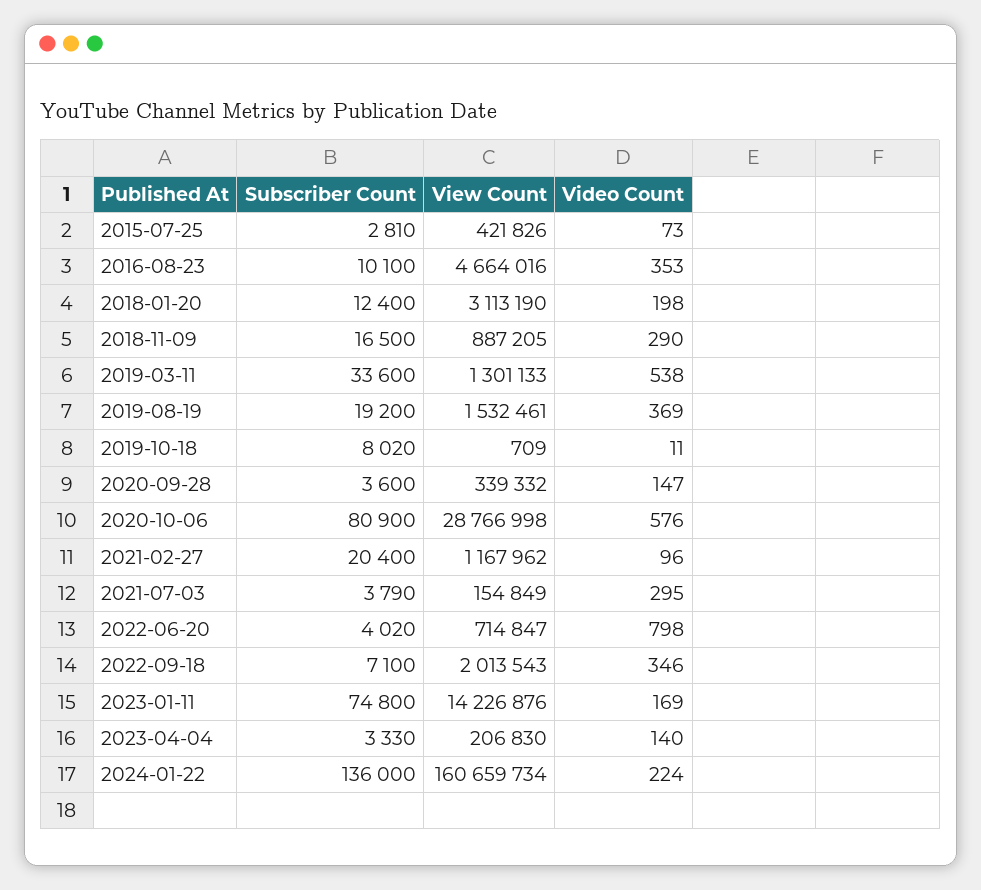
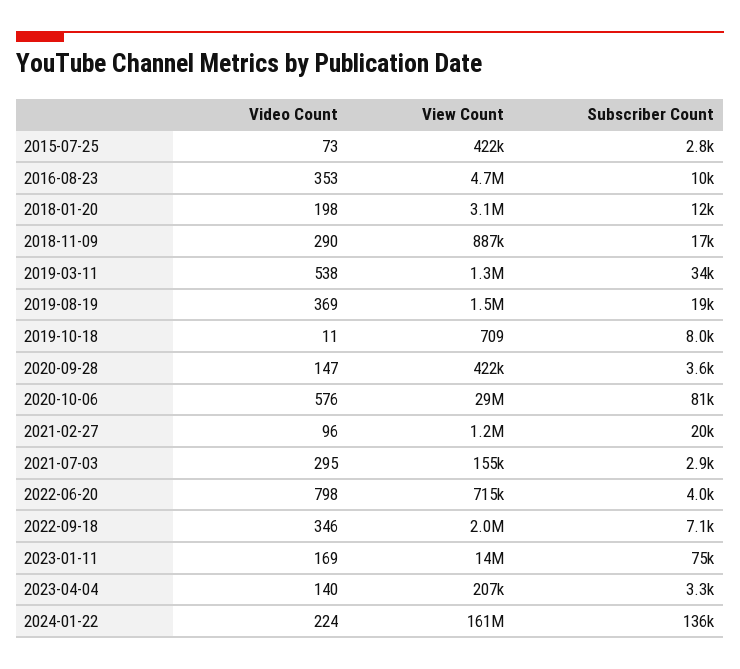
  {
    "Subscriber Count": {
      "2015-07-25": 2810,
      "2016-08-23": 10100,
      "2018-01-20": 12400,
      "2018-11-09": 16500,
      "2019-03-11": 33600,
      "2019-08-19": 19200,
      "2019-10-18": 8020,
      "2020-09-28": 3600,
      "2020-10-06": 80900,
      "2021-02-27": 20400,
-     "2021-07-03": 3790,
+     "2021-07-03": 2900,
      "2022-06-20": 4020,
      "2022-09-18": 7100,
      "2023-01-11": 74800,
      "2023-04-04": 3330,
      "2024-01-22": 136000
    },
    "View Count": {
      "2015-07-25": 421826,
      "2016-08-23": 4664016,
      "2018-01-20": 3113190,
      "2018-11-09": 887205,
      "2019-03-11": 1301133,
      "2019-08-19": 1532461,
      "2019-10-18": 709,
-     "2020-09-28": 339332,
+     "2020-09-28": 422000,
      "2020-10-06": 28766998,
      "2021-02-27": 1167962,
      "2021-07-03": 154849,
      "2022-06-20": 714847,
      "2022-09-18": 2013543,
      "2023-01-11": 14226876,
      "2023-04-04": 206830,
      "2024-01-22": 160659734
    },
    "Video Count": {
      "2015-07-25": 73,
      "2016-08-23": 353,
      "2018-01-20": 198,
      "2018-11-09": 290,
      "2019-03-11": 538,
      "2019-08-19": 369,
      "2019-10-18": 11,
      "2020-09-28": 147,
      "2020-10-06": 576,
      "2021-02-27": 96,
      "2021-07-03": 295,
      "2022-06-20": 798,
      "2022-09-18": 346,
      "2023-01-11": 169,
      "2023-04-04": 140,
      "2024-01-22": 224
    }
  }

